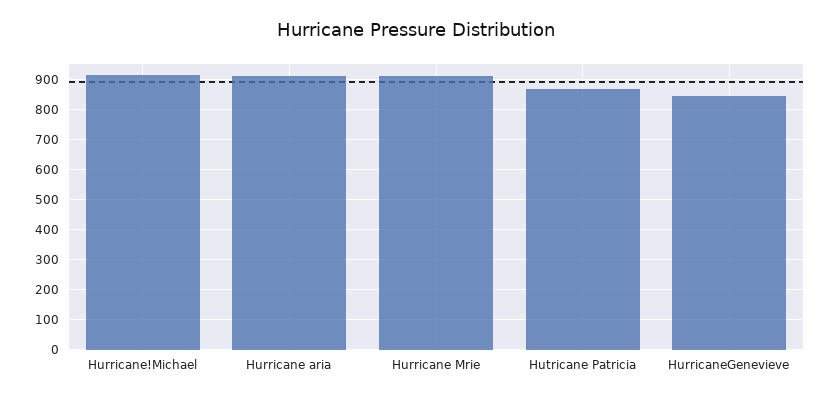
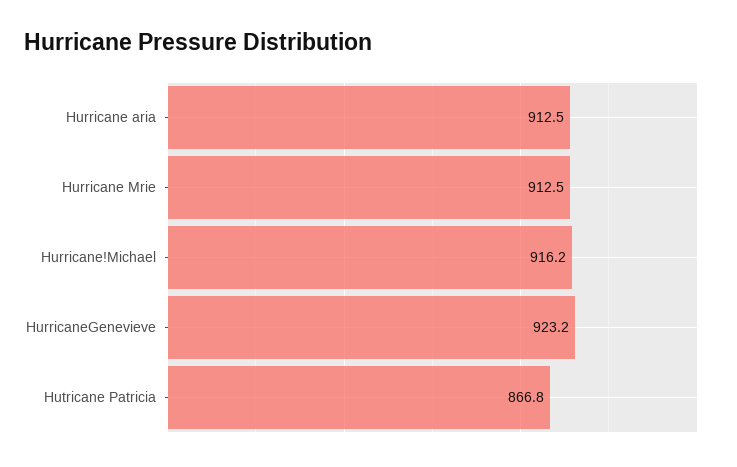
  {
    "Hurricane!Michael": 916.2,
    "Hurricane aria": 912.5,
    "Hurricane Mrie": 912.5,
    "Hutricane Patricia": 866.8,
-   "HurricaneGenevieve": 840
+   "HurricaneGenevieve": 923.2
  }

